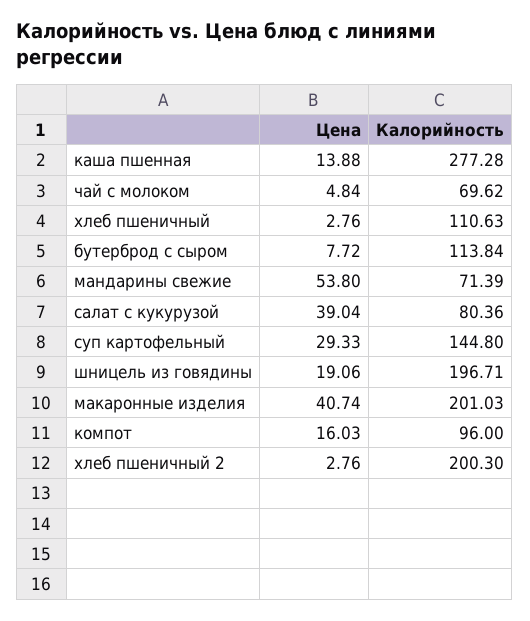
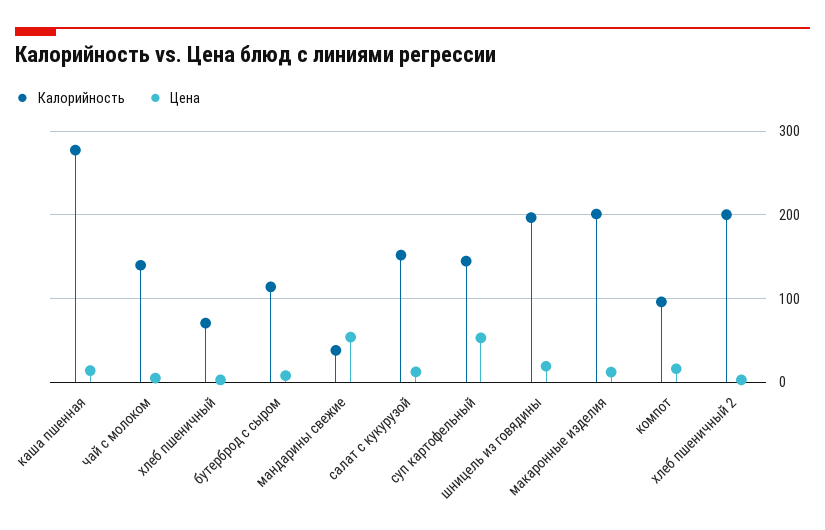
  {
    "Цена": {
      "каша пшенная": 13.88,
      "чай с молоком": 4.84,
      "хлеб пшеничный": 2.76,
      "бутерброд с сыром": 7.72,
      "мандарины свежие": 53.8,
-     "салат с кукурузой": 39.04,
+     "салат с кукурузой": 10,
-     "суп картофельный": 29.33,
+     "суп картофельный": 50,
      "шницель из говядины": 19.06,
-     "макаронные изделия": 40.74,
+     "макаронные изделия": 10,
      "компот": 16.03,
      "хлеб пшеничный 2": 2.76
    },
    "Калорийность": {
      "каша пшенная": 277.28,
-     "чай с молоком": 69.62,
+     "чай с молоком": 140,
-     "хлеб пшеничный": 110.63,
+     "хлеб пшеничный": 70,
      "бутерброд с сыром": 113.84,
-     "мандарины свежие": 71.39,
+     "мандарины свежие": 40,
-     "салат с кукурузой": 80.36,
+     "салат с кукурузой": 150,
      "суп картофельный": 144.8,
      "шницель из говядины": 196.71,
      "макаронные изделия": 201.03,
      "компот": 96,
      "хлеб пшеничный 2": 200.3
    }
  }

